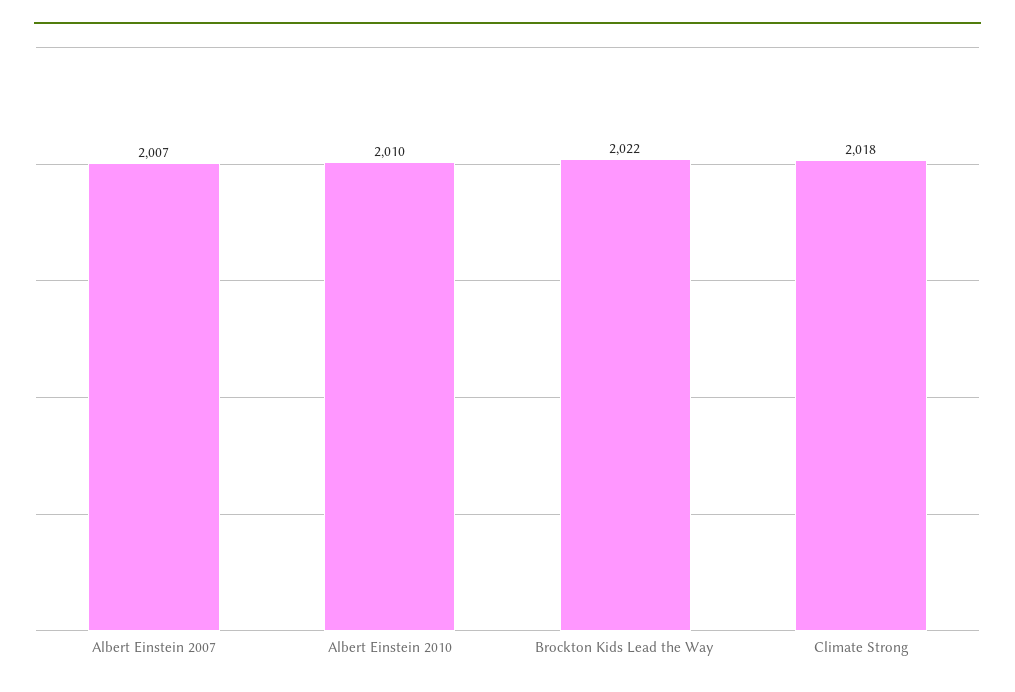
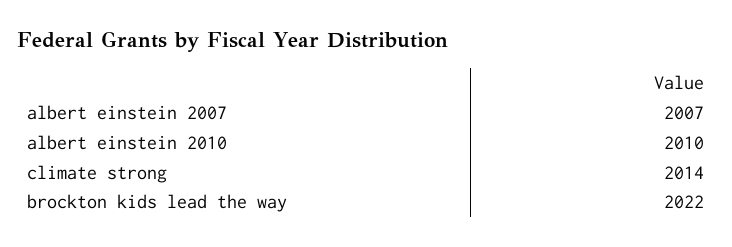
  {
    "Albert Einstein 2007": 2007,
    "Albert Einstein 2010": 2010,
    "Brockton Kids Lead the Way": 2022,
-   "Climate Strong": 2018
+   "Climate Strong": 2014
  }

